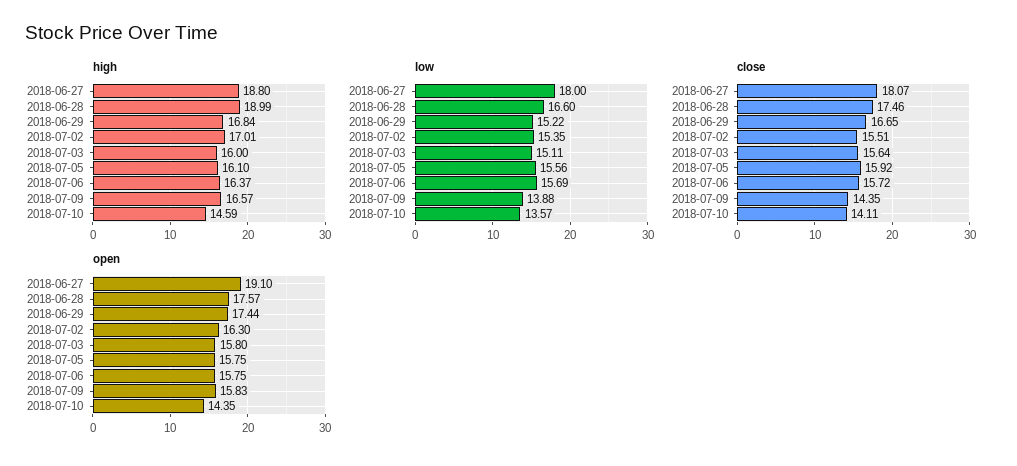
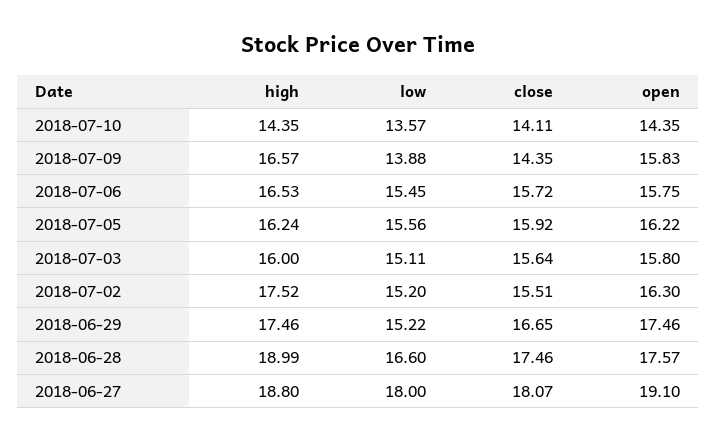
  {
    "high": {
      "2018-06-27": 18.8,
      "2018-06-28": 18.99,
-     "2018-06-29": 16.84,
+     "2018-06-29": 17.46,
-     "2018-07-02": 17.01,
+     "2018-07-02": 17.52,
      "2018-07-03": 16,
-     "2018-07-05": 16.1,
+     "2018-07-05": 16.24,
-     "2018-07-06": 16.37,
+     "2018-07-06": 16.53,
      "2018-07-09": 16.57,
-     "2018-07-10": 14.59
+     "2018-07-10": 14.35
    },
    "low": {
      "2018-06-27": 18,
      "2018-06-28": 16.6,
      "2018-06-29": 15.22,
-     "2018-07-02": 15.35,
+     "2018-07-02": 15.2,
      "2018-07-03": 15.11,
      "2018-07-05": 15.56,
-     "2018-07-06": 15.69,
+     "2018-07-06": 15.45,
      "2018-07-09": 13.88,
      "2018-07-10": 13.57
    },
    "close": {
      "2018-06-27": 18.07,
      "2018-06-28": 17.46,
      "2018-06-29": 16.65,
      "2018-07-02": 15.51,
      "2018-07-03": 15.64,
      "2018-07-05": 15.92,
      "2018-07-06": 15.72,
      "2018-07-09": 14.35,
      "2018-07-10": 14.11
    },
    "open": {
      "2018-06-27": 19.1,
      "2018-06-28": 17.57,
-     "2018-06-29": 17.44,
+     "2018-06-29": 17.46,
      "2018-07-02": 16.3,
      "2018-07-03": 15.8,
-     "2018-07-05": 15.75,
+     "2018-07-05": 16.22,
      "2018-07-06": 15.75,
      "2018-07-09": 15.83,
      "2018-07-10": 14.35
    }
  }

